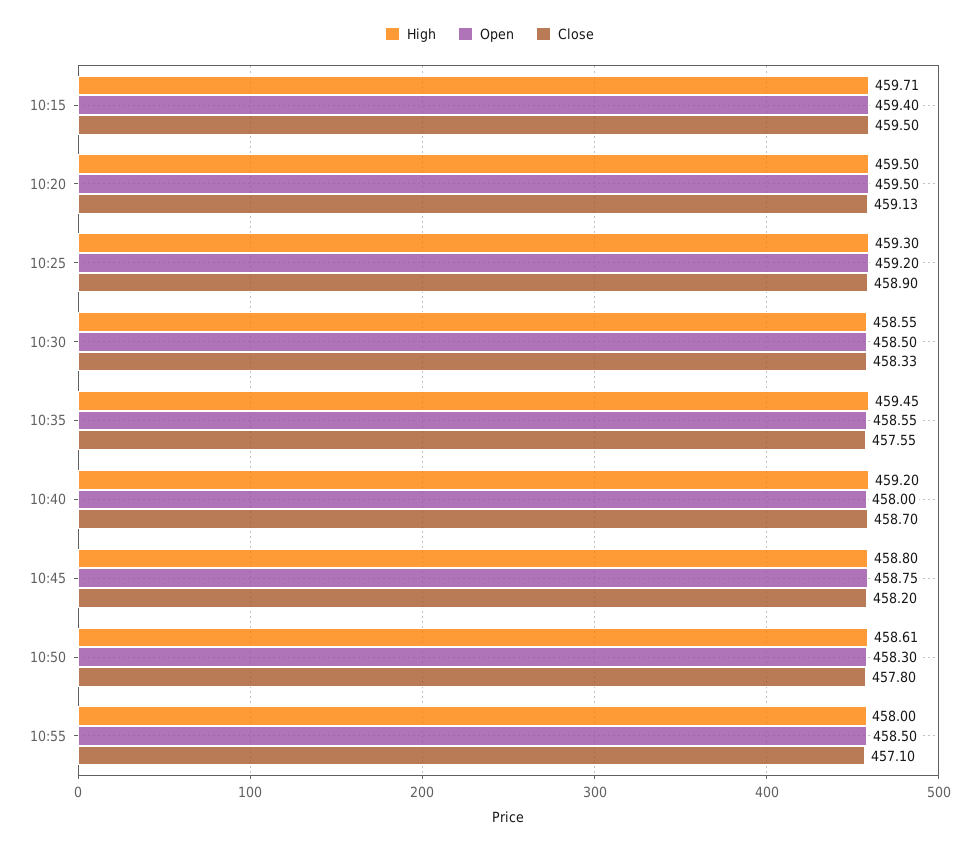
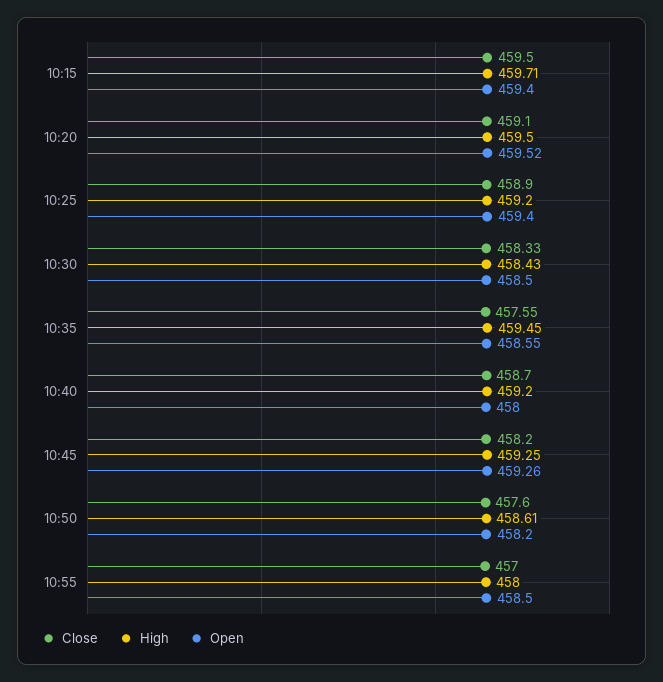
  {
    "High": {
      "10:15": 459.71,
      "10:20": 459.5,
-     "10:25": 459.3,
+     "10:25": 459.2,
-     "10:30": 458.55,
+     "10:30": 458.43,
      "10:35": 459.45,
      "10:40": 459.2,
-     "10:45": 458.8,
+     "10:45": 459.25,
      "10:50": 458.61,
      "10:55": 458
    },
    "Open": {
      "10:15": 459.4,
-     "10:20": 459.5,
+     "10:20": 459.52,
-     "10:25": 459.2,
+     "10:25": 459.4,
      "10:30": 458.5,
      "10:35": 458.55,
      "10:40": 458,
-     "10:45": 458.75,
+     "10:45": 459.26,
-     "10:50": 458.3,
+     "10:50": 458.2,
      "10:55": 458.5
    },
    "Close": {
      "10:15": 459.5,
-     "10:20": 459.13,
+     "10:20": 459.1,
      "10:25": 458.9,
      "10:30": 458.33,
      "10:35": 457.55,
      "10:40": 458.7,
      "10:45": 458.2,
-     "10:50": 457.8,
+     "10:50": 457.6,
-     "10:55": 457.1
+     "10:55": 457
    }
  }

